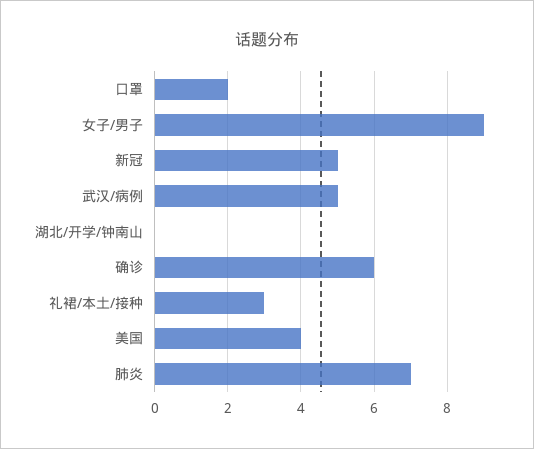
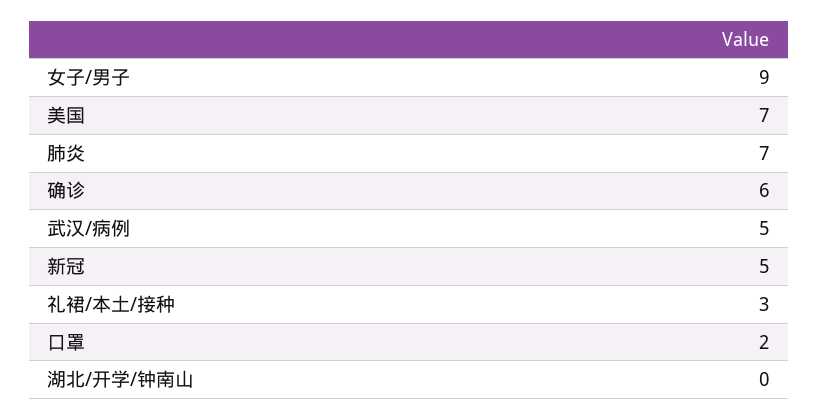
  {
    "口罩": 2,
    "女子/男子": 9,
    "新冠": 5,
    "武汉/病例": 5,
    "湖北/开学/钟南山": 0,
    "确诊": 6,
    "礼裙/本土/接种": 3,
-   "美国": 4,
+   "美国": 7,
    "肺炎": 7
  }

